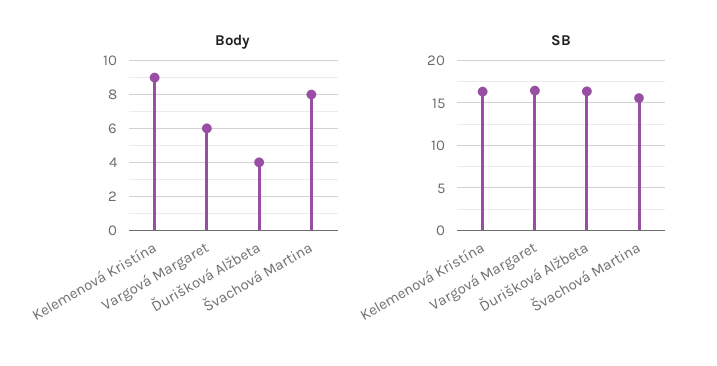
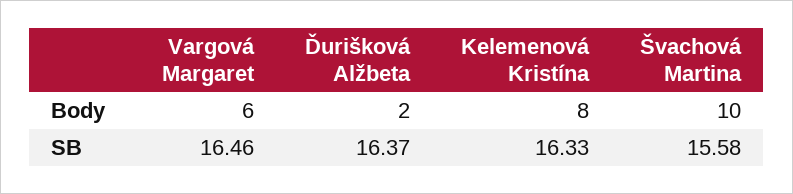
  {
    "Body": {
-     "Kelemenová Kristína": 9,
+     "Kelemenová Kristína": 8,
      "Vargová Margaret": 6,
-     "Ďurišková Alžbeta": 4,
+     "Ďurišková Alžbeta": 2,
-     "Švachová Martina": 8
+     "Švachová Martina": 10
    },
    "SB": {
      "Kelemenová Kristína": 16.33,
      "Vargová Margaret": 16.46,
      "Ďurišková Alžbeta": 16.37,
      "Švachová Martina": 15.58
    }
  }

